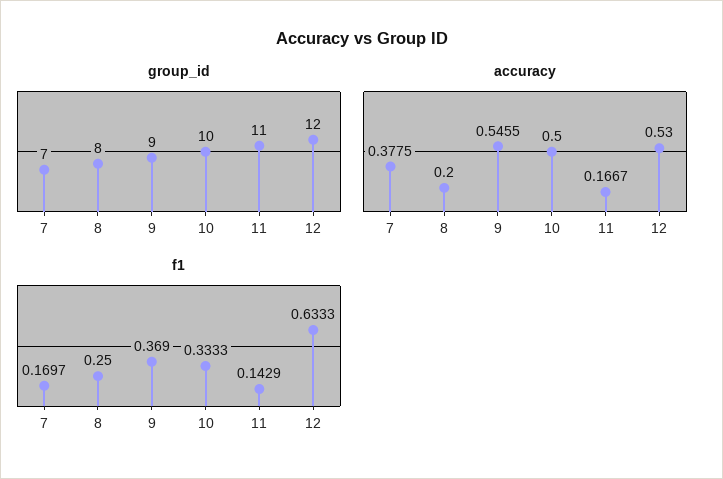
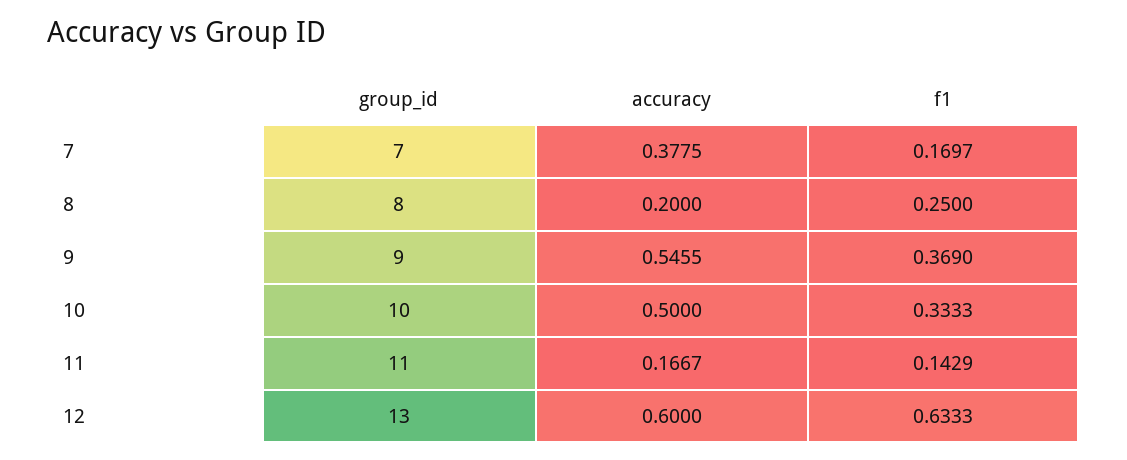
  {
    "group_id": {
      "7": 7,
      "8": 8,
      "9": 9,
      "10": 10,
      "11": 11,
-     "12": 12
+     "12": 13
    },
    "accuracy": {
      "7": 0.3775,
      "8": 0.2,
      "9": 0.5455,
      "10": 0.5,
      "11": 0.1667,
-     "12": 0.53
+     "12": 0.6
    },
    "f1": {
      "7": 0.1697,
      "8": 0.25,
      "9": 0.369,
      "10": 0.3333,
      "11": 0.1429,
      "12": 0.6333
    }
  }

